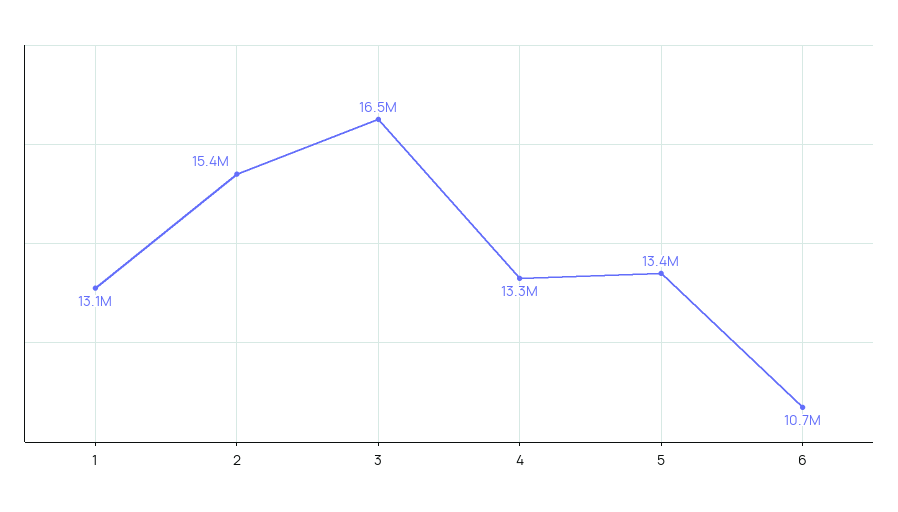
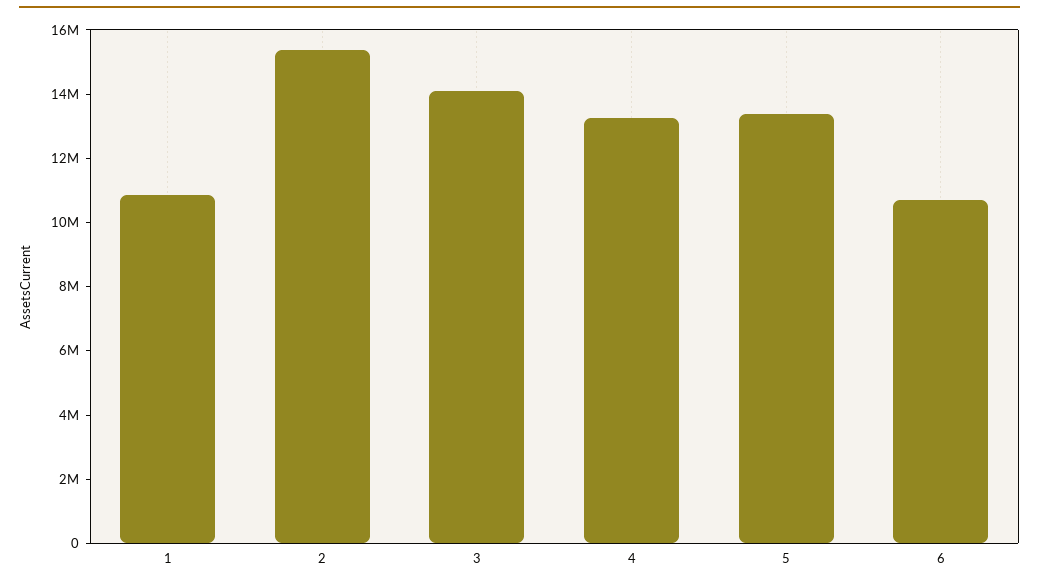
  {
-   "1": 13100000,
+   "1": 11000000,
    "2": 15400000,
-   "3": 16500000,
+   "3": 14000000,
    "4": 13300000,
    "5": 13400000,
    "6": 10700000
  }

